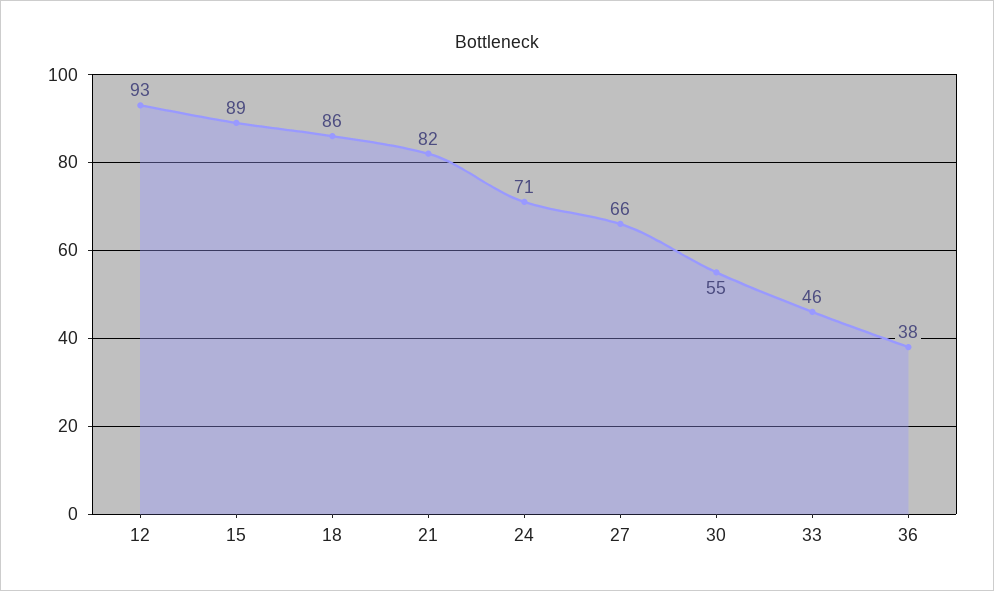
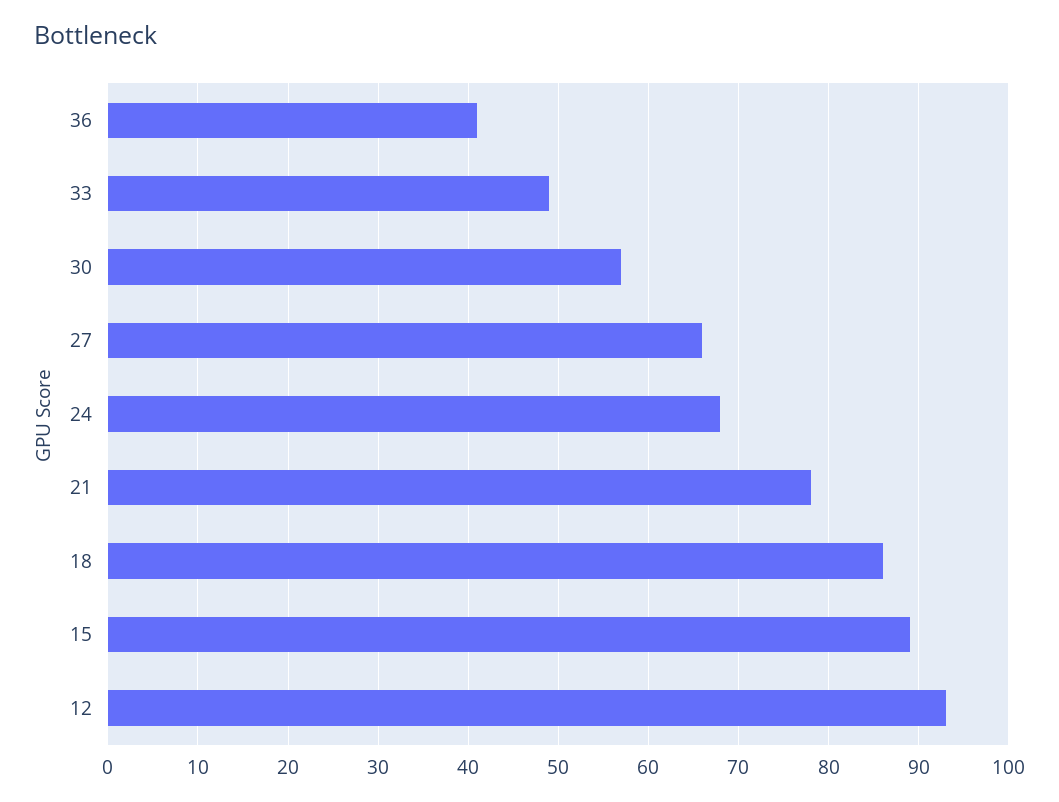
  {
    "12": 93,
    "15": 89,
    "18": 86,
-   "21": 82,
+   "21": 78,
-   "24": 71,
+   "24": 68,
    "27": 66,
-   "30": 55,
+   "30": 57,
-   "33": 46,
+   "33": 49,
-   "36": 38
+   "36": 41
  }

